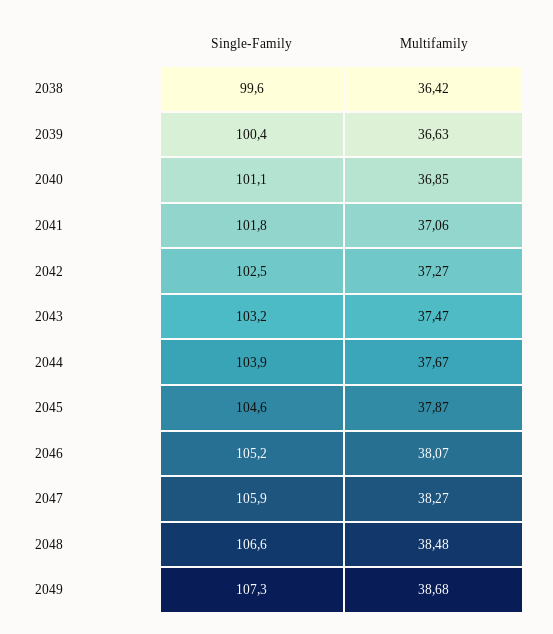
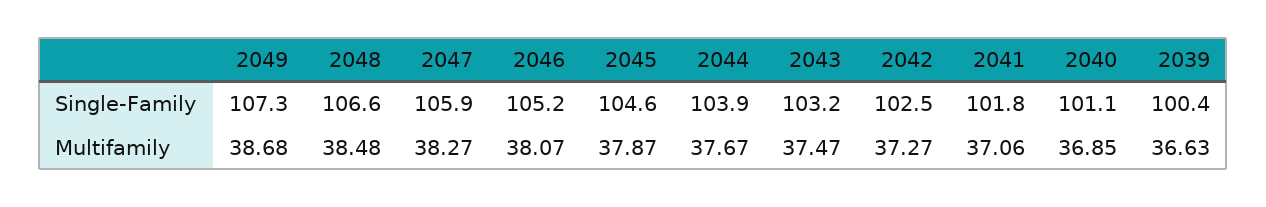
  {
    "Single-Family": {
-     "2038": 99.6,
      "2039": 100.4,
      "2040": 101.1,
      "2041": 101.8,
      "2042": 102.5,
      "2043": 103.2,
      "2044": 103.9,
      "2045": 104.6,
      "2046": 105.2,
      "2047": 105.9,
      "2048": 106.6,
      "2049": 107.3
    },
    "Multifamily": {
-     "2038": 36.42,
      "2039": 36.63,
      "2040": 36.85,
      "2041": 37.06,
      "2042": 37.27,
      "2043": 37.47,
      "2044": 37.67,
      "2045": 37.87,
      "2046": 38.07,
      "2047": 38.27,
      "2048": 38.48,
      "2049": 38.68
    }
  }

